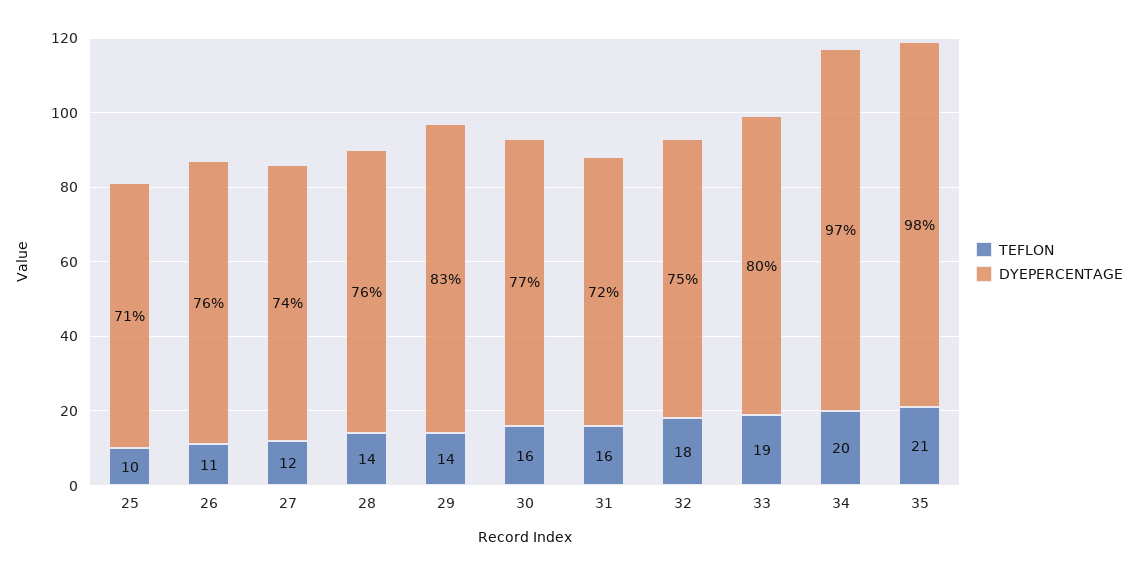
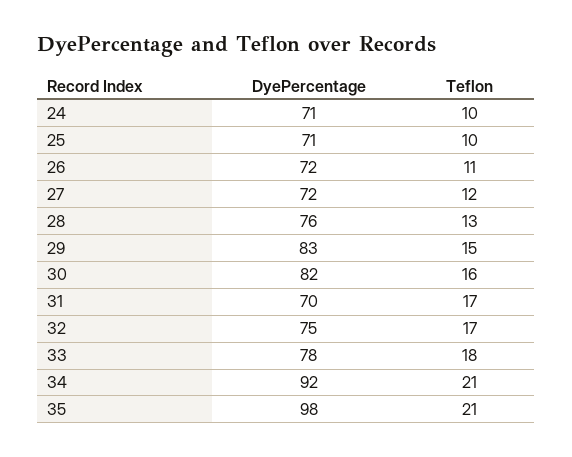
  {
    "TEFLON": {
      "25": 10,
      "26": 11,
      "27": 12,
-     "28": 14,
+     "28": 13,
-     "29": 14,
+     "29": 15,
      "30": 16,
-     "31": 16,
+     "31": 17,
-     "32": 18,
+     "32": 17,
-     "33": 19,
+     "33": 18,
-     "34": 20,
+     "34": 21,
-     "35": 21
+     "35": 21,
+     "24": 10
    },
    "DYEPERCENTAGE": {
      "25": 71,
-     "26": 76,
+     "26": 72,
-     "27": 74,
+     "27": 72,
      "28": 76,
      "29": 83,
-     "30": 77,
+     "30": 82,
-     "31": 72,
+     "31": 70,
      "32": 75,
-     "33": 80,
+     "33": 78,
-     "34": 97,
+     "34": 92,
-     "35": 98
+     "35": 98,
+     "24": 71
    }
  }

